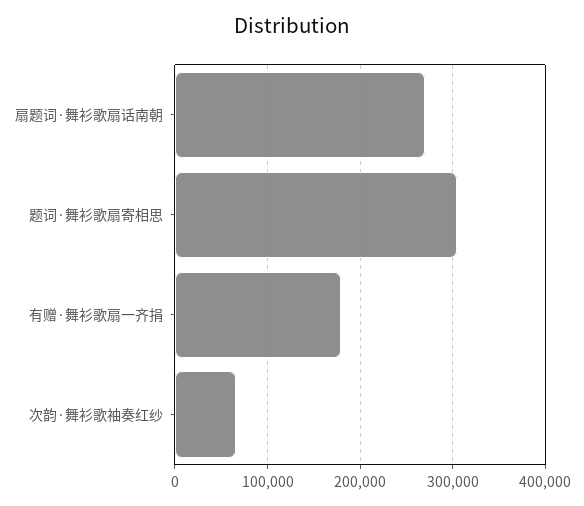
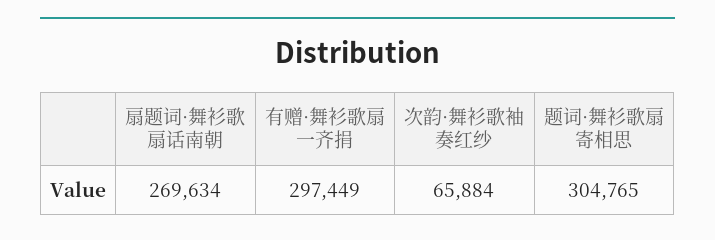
  {
    "扇题词·舞衫歌扇话南朝": 269634,
    "题词·舞衫歌扇寄相思": 304765,
-   "有赠·舞衫歌扇一齐捐": 180000,
+   "有赠·舞衫歌扇一齐捐": 297449,
    "次韵·舞衫歌袖奏红纱": 65884
  }

